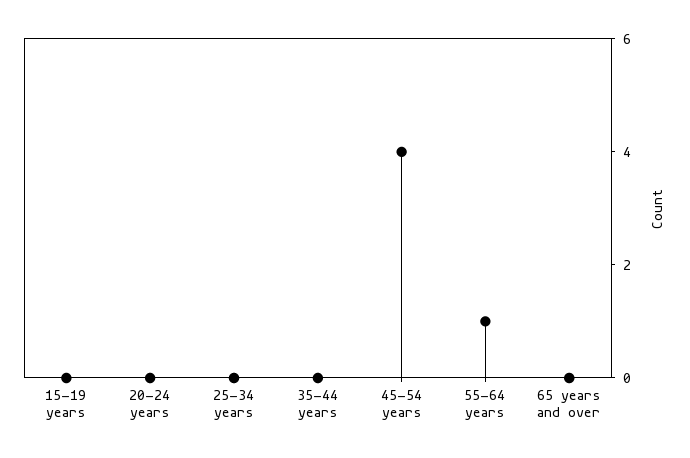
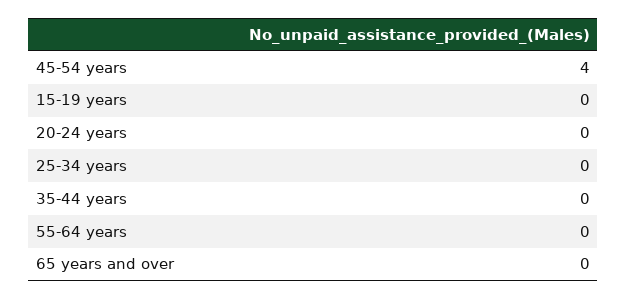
  {
    "15-19 years": 0,
    "20-24 years": 0,
    "25-34 years": 0,
    "35-44 years": 0,
    "45-54 years": 4,
-   "55-64 years": 1,
+   "55-64 years": 0,
    "65 years and over": 0
  }

